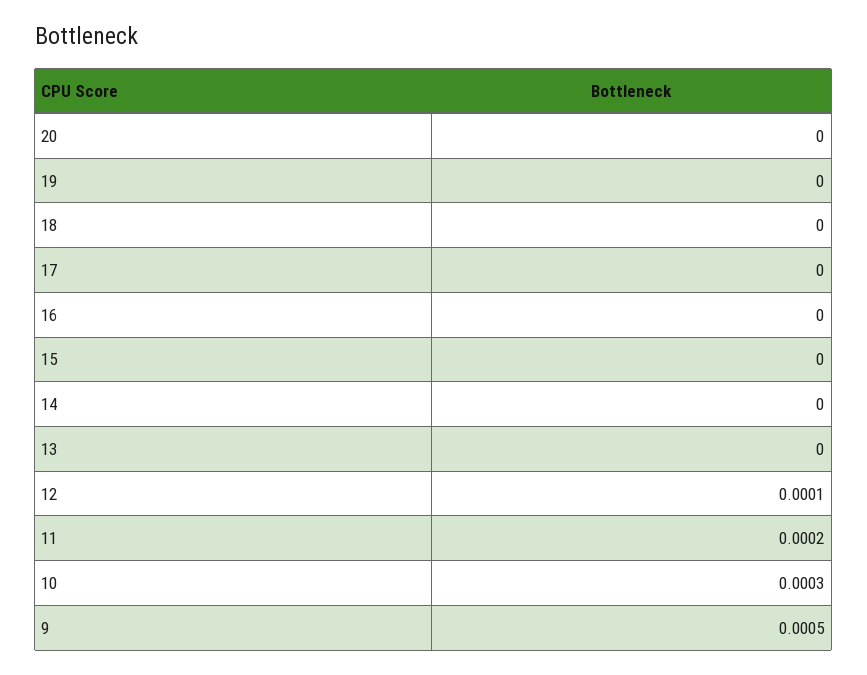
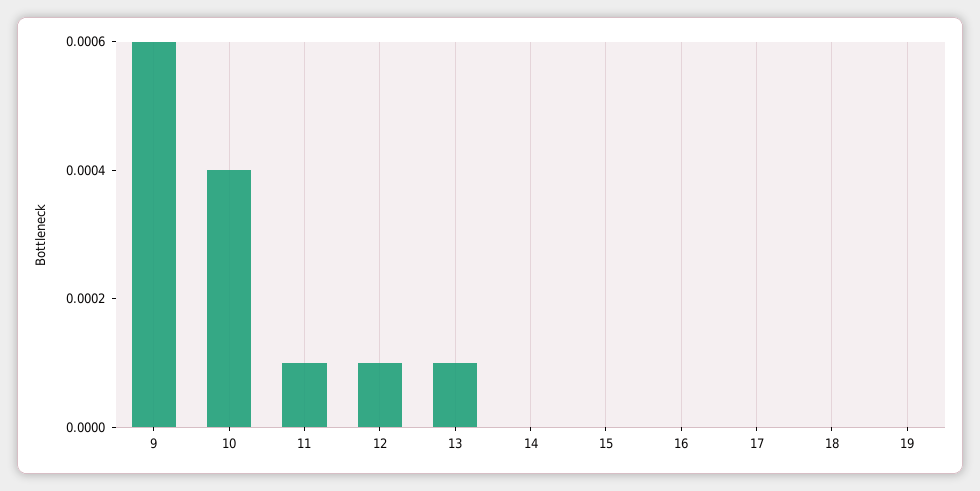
  {
-   "20": 0,
    "19": 0,
    "18": 0,
    "17": 0,
    "16": 0,
    "15": 0,
    "14": 0,
-   "13": 0,
+   "13": 0.0001,
    "12": 0.0001,
-   "11": 0.0002,
+   "11": 0.0001,
-   "10": 0.0003,
+   "10": 0.0004,
-   "9": 0.0005
+   "9": 0.0006
  }

